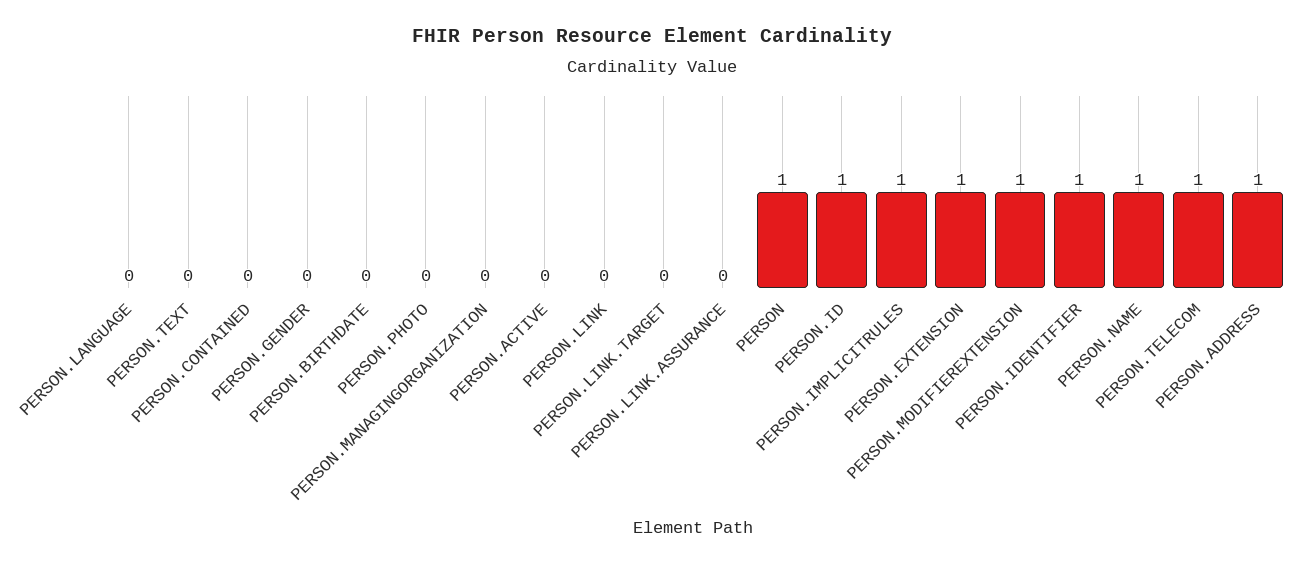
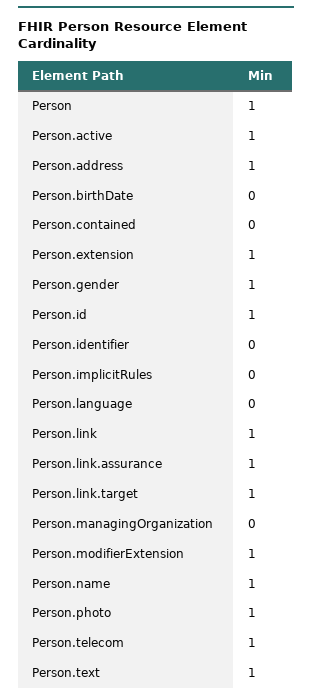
  {
    "PERSON.LANGUAGE": 0,
-   "PERSON.TEXT": 0,
+   "PERSON.TEXT": 1,
    "PERSON.CONTAINED": 0,
-   "PERSON.GENDER": 0,
+   "PERSON.GENDER": 1,
    "PERSON.BIRTHDATE": 0,
-   "PERSON.PHOTO": 0,
+   "PERSON.PHOTO": 1,
    "PERSON.MANAGINGORGANIZATION": 0,
-   "PERSON.ACTIVE": 0,
+   "PERSON.ACTIVE": 1,
-   "PERSON.LINK": 0,
+   "PERSON.LINK": 1,
-   "PERSON.LINK.TARGET": 0,
+   "PERSON.LINK.TARGET": 1,
-   "PERSON.LINK.ASSURANCE": 0,
+   "PERSON.LINK.ASSURANCE": 1,
    "PERSON": 1,
    "PERSON.ID": 1,
-   "PERSON.IMPLICITRULES": 1,
+   "PERSON.IMPLICITRULES": 0,
    "PERSON.EXTENSION": 1,
    "PERSON.MODIFIEREXTENSION": 1,
-   "PERSON.IDENTIFIER": 1,
+   "PERSON.IDENTIFIER": 0,
    "PERSON.NAME": 1,
    "PERSON.TELECOM": 1,
    "PERSON.ADDRESS": 1
  }

